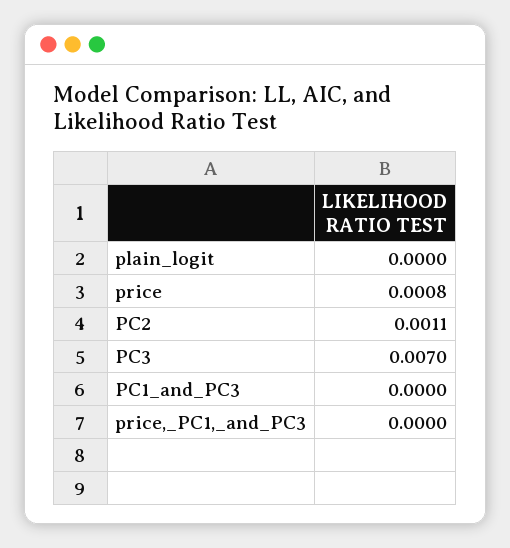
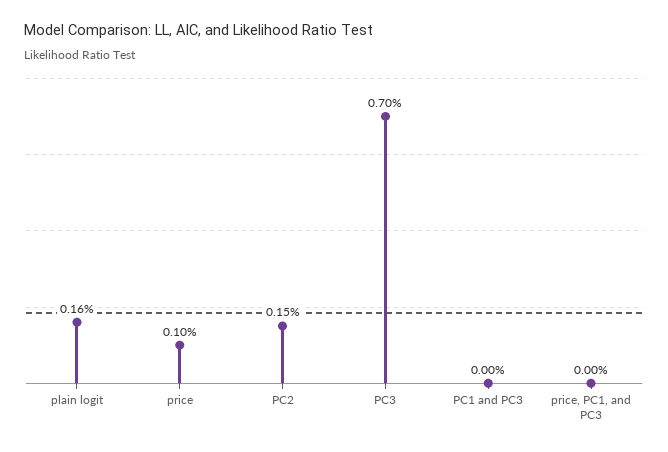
  {
-   "plain_logit": 0,
+   "plain_logit": 0.0016,
-   "price": 0.0008,
+   "price": 0.001,
-   "PC2": 0.0011,
+   "PC2": 0.0015,
    "PC3": 0.007,
    "PC1_and_PC3": 0,
    "price,_PC1,_and_PC3": 0
  }

